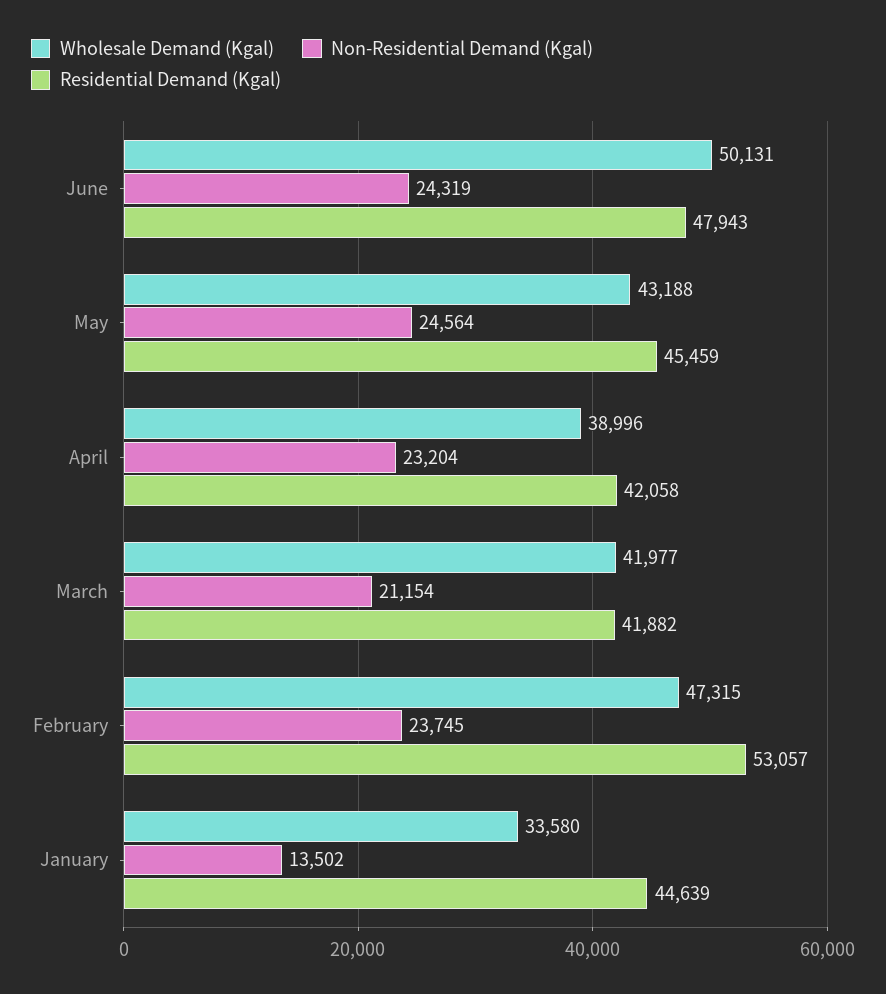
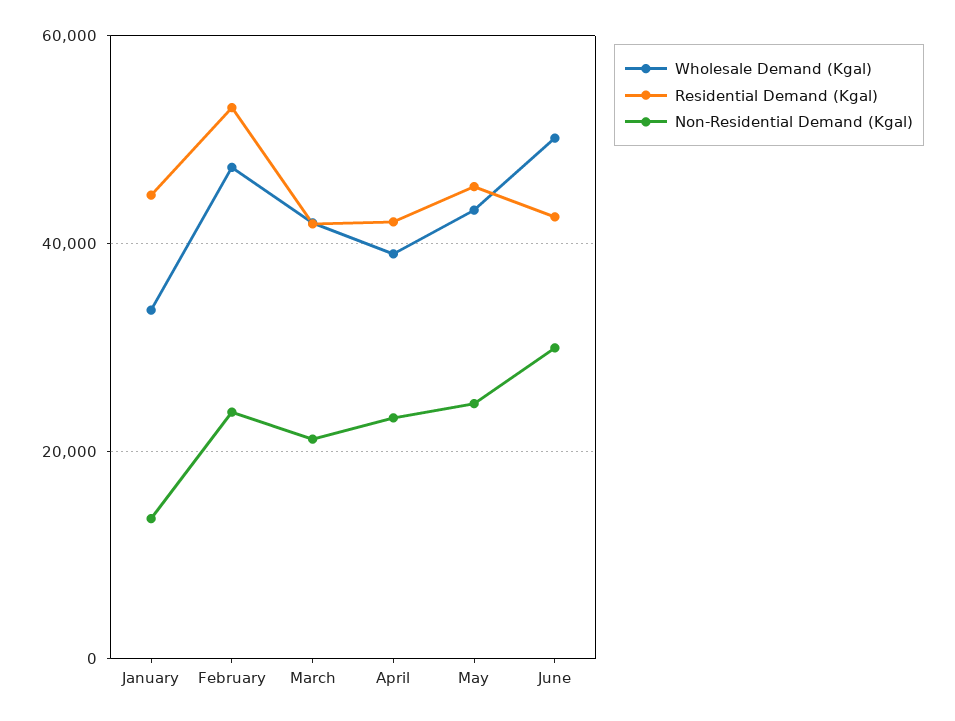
  {
    "Wholesale Demand (Kgal)": {
      "June": 50131,
      "May": 43188,
      "April": 38996,
      "March": 41977,
      "February": 47315,
      "January": 33580
    },
    "Non-Residential Demand (Kgal)": {
-     "June": 24319,
+     "June": 30000,
      "May": 24564,
      "April": 23204,
      "March": 21154,
      "February": 23745,
      "January": 13502
    },
    "Residential Demand (Kgal)": {
-     "June": 47943,
+     "June": 42000,
      "May": 45459,
      "April": 42058,
      "March": 41882,
      "February": 53057,
      "January": 44639
    }
  }

